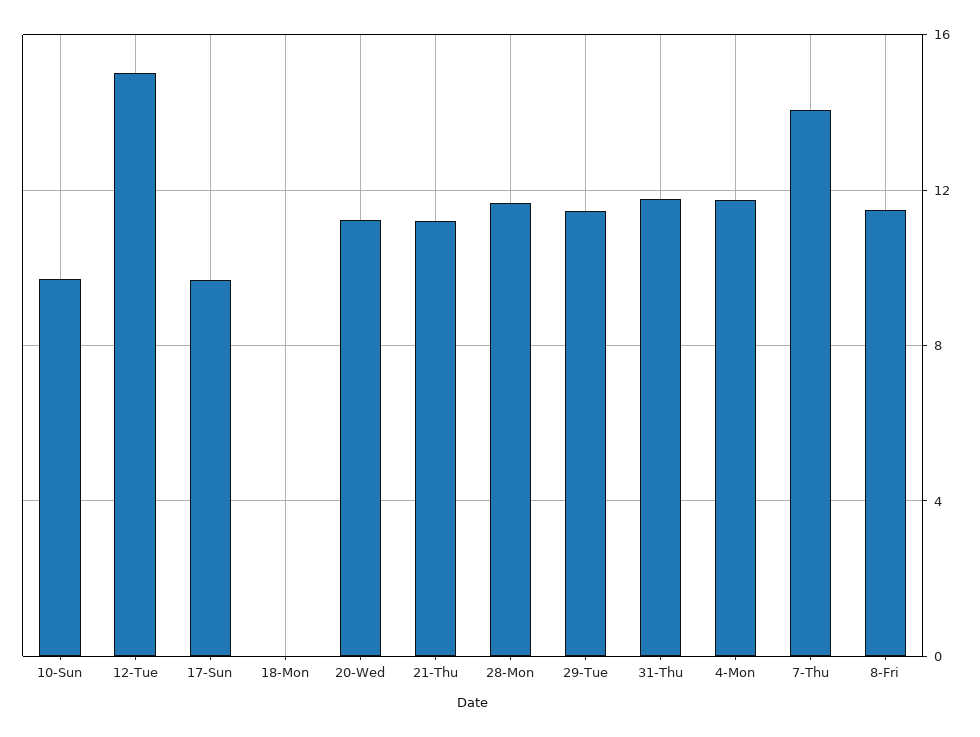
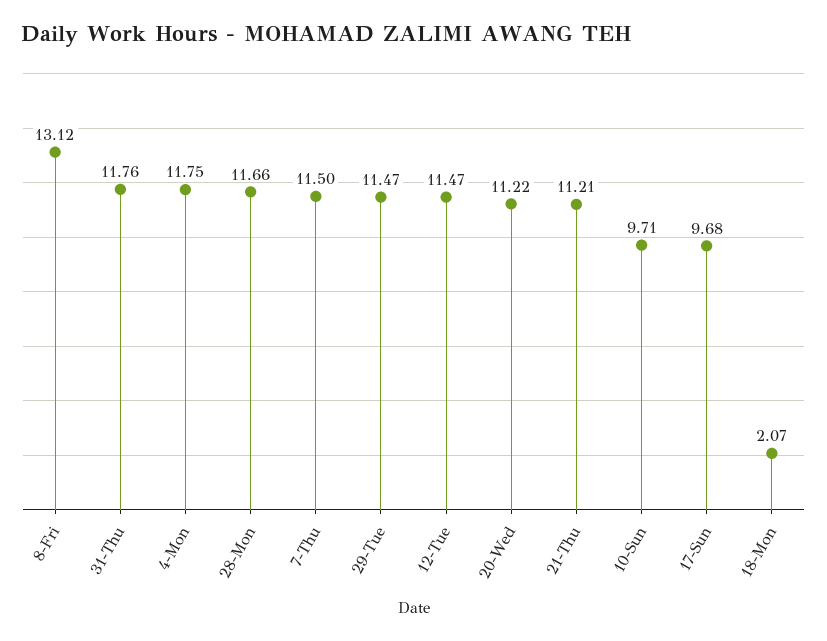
  {
    "10-Sun": 9.71,
-   "12-Tue": 15,
+   "12-Tue": 11.47,
    "17-Sun": 9.68,
-   "18-Mon": 0,
+   "18-Mon": 2.07,
    "20-Wed": 11.22,
    "21-Thu": 11.21,
    "28-Mon": 11.66,
    "29-Tue": 11.47,
    "31-Thu": 11.76,
    "4-Mon": 11.75,
-   "7-Thu": 14,
+   "7-Thu": 11.5,
-   "8-Fri": 11.5
+   "8-Fri": 13.12
  }

